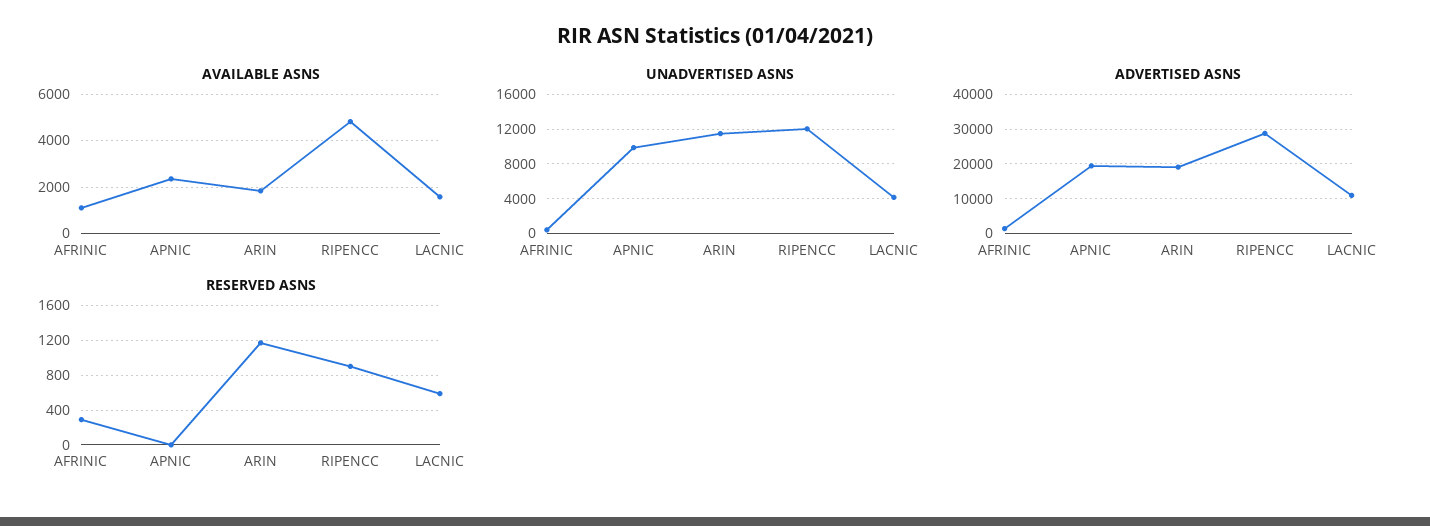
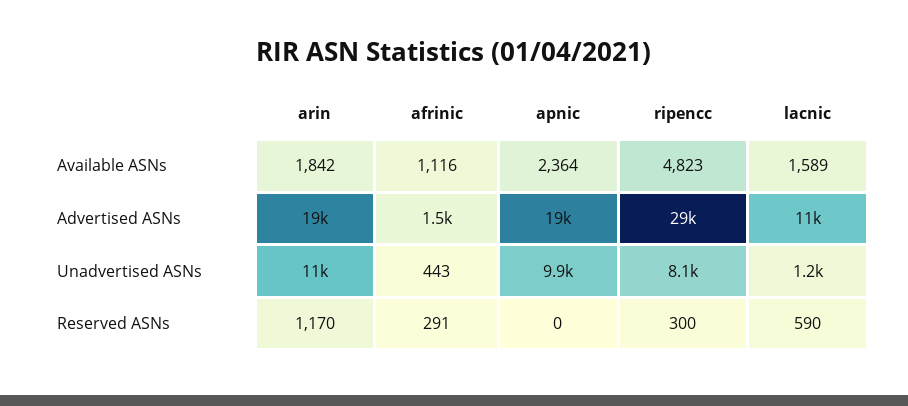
  {
    "AVAILABLE ASNS": {
      "AFRINIC": 1116,
      "APNIC": 2364,
      "ARIN": 1842,
      "RIPENCC": 4823,
      "LACNIC": 1589
    },
    "UNADVERTISED ASNS": {
      "AFRINIC": 443,
      "APNIC": 9900,
      "ARIN": 11000,
-     "RIPENCC": 12000,
+     "RIPENCC": 8100,
-     "LACNIC": 4000
+     "LACNIC": 1200
    },
    "ADVERTISED ASNS": {
      "AFRINIC": 1500,
      "APNIC": 19000,
      "ARIN": 19000,
      "RIPENCC": 29000,
      "LACNIC": 11000
    },
    "RESERVED ASNS": {
      "AFRINIC": 291,
      "APNIC": 0,
      "ARIN": 1170,
-     "RIPENCC": 900,
+     "RIPENCC": 300,
      "LACNIC": 590
    }
  }

